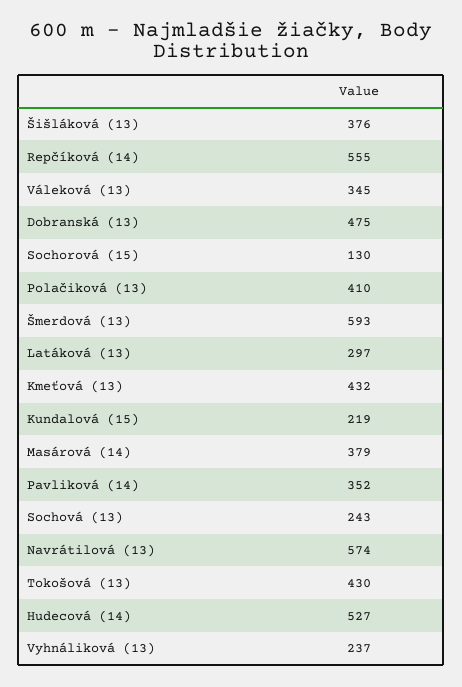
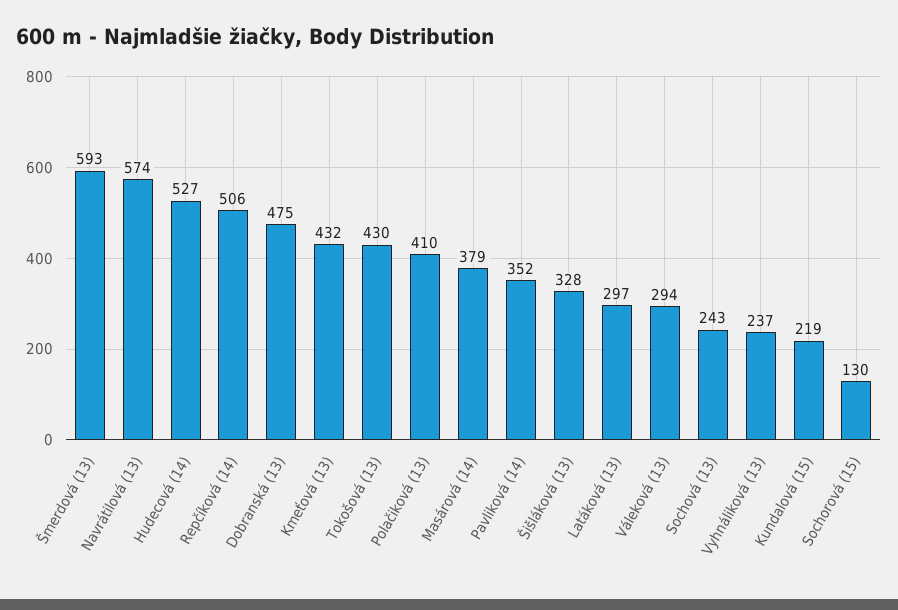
  {
-   "Šišláková (13)": 376,
+   "Šišláková (13)": 328,
-   "Repčíková (14)": 555,
+   "Repčíková (14)": 506,
-   "Váleková (13)": 345,
+   "Váleková (13)": 294,
    "Dobranská (13)": 475,
    "Sochorová (15)": 130,
    "Polačiková (13)": 410,
    "Šmerdová (13)": 593,
    "Latáková (13)": 297,
    "Kmeťová (13)": 432,
    "Kundalová (15)": 219,
    "Masárová (14)": 379,
    "Pavliková (14)": 352,
    "Sochová (13)": 243,
    "Navrátilová (13)": 574,
    "Tokošová (13)": 430,
    "Hudecová (14)": 527,
    "Vyhnáliková (13)": 237
  }

